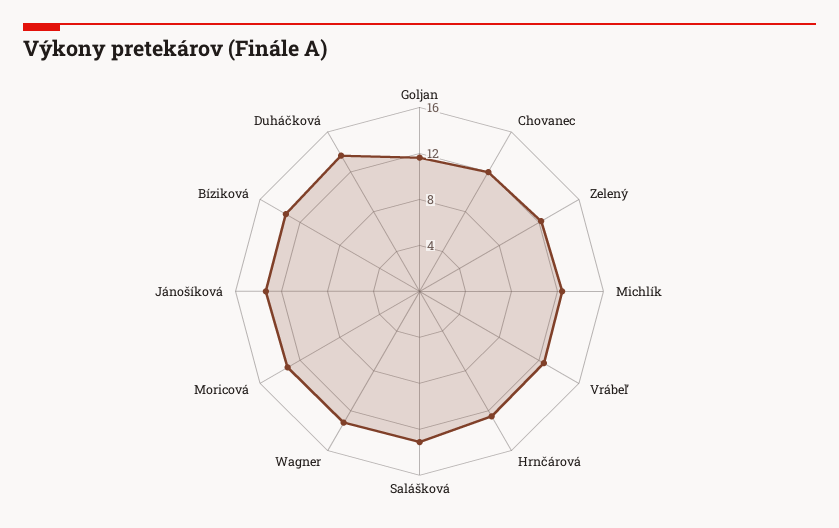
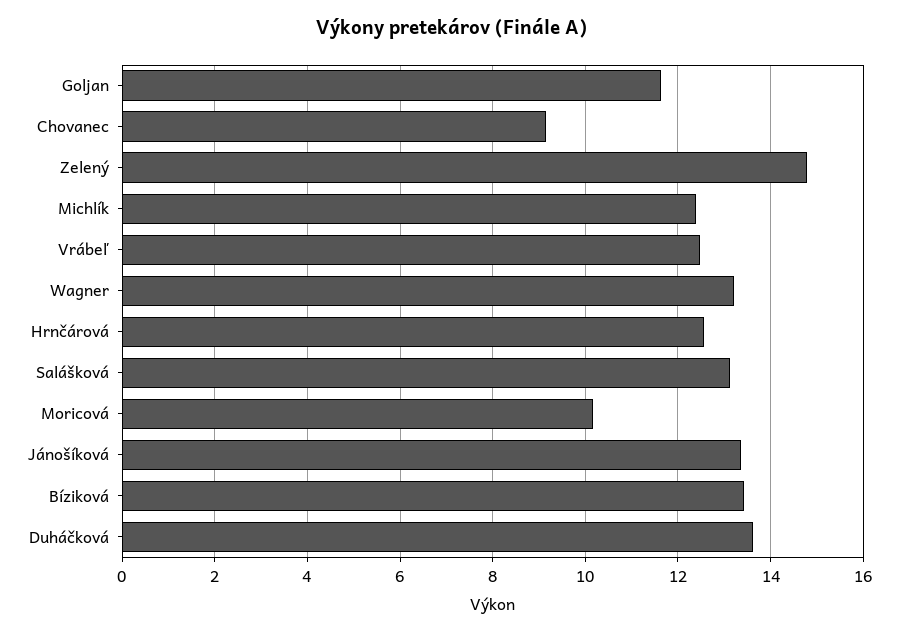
  {
    "Goljan": 11.6,
-   "Chovanec": 12,
+   "Chovanec": 9.2,
-   "Zelený": 12,
+   "Zelený": 14.8,
    "Michlík": 12.4,
    "Vrábeľ": 12.4,
    "Hrnčárová": 12.6,
    "Salášková": 13.2,
    "Wagner": 13.2,
-   "Moricová": 13,
+   "Moricová": 10.2,
    "Jánošíková": 13.4,
    "Bíziková": 13.4,
    "Duháčková": 13.6
  }

